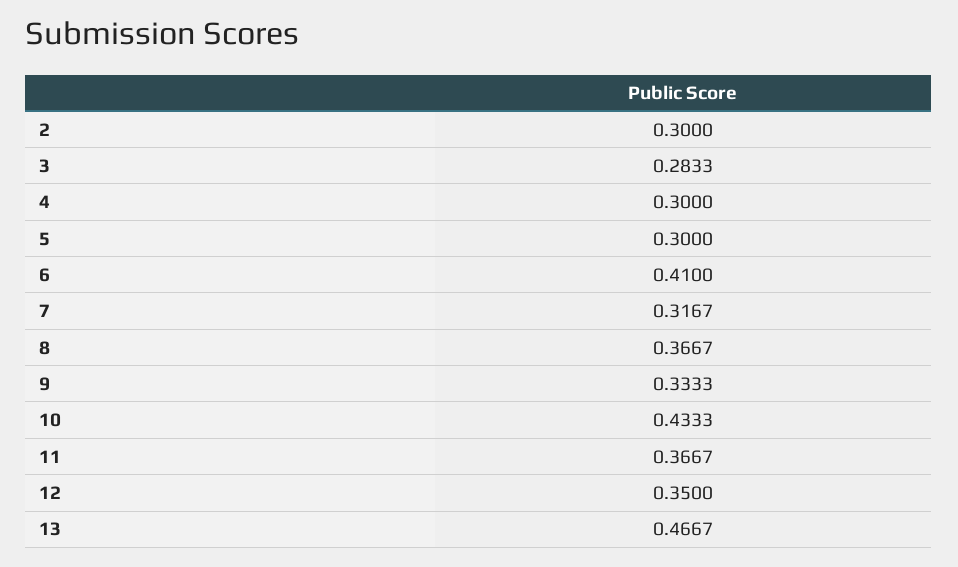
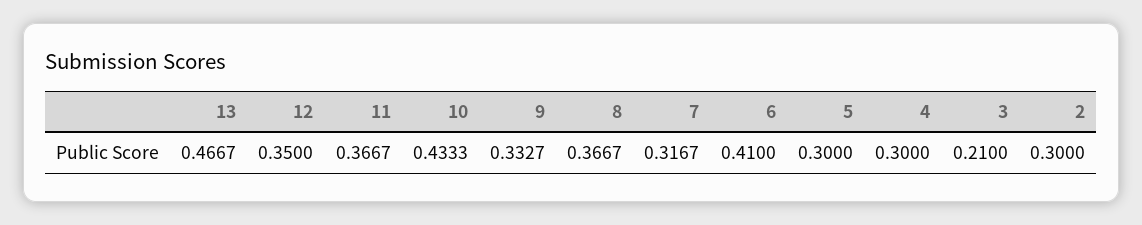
  {
    "2": 0.3,
-   "3": 0.2833,
+   "3": 0.21,
    "4": 0.3,
    "5": 0.3,
    "6": 0.41,
    "7": 0.3167,
    "8": 0.3667,
-   "9": 0.3333,
+   "9": 0.3327,
    "10": 0.4333,
    "11": 0.3667,
    "12": 0.35,
    "13": 0.4667
  }

